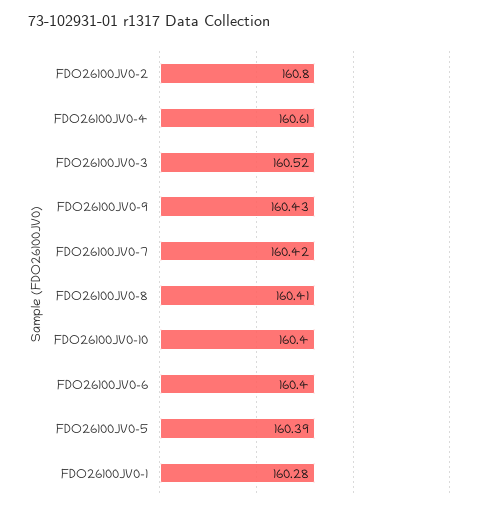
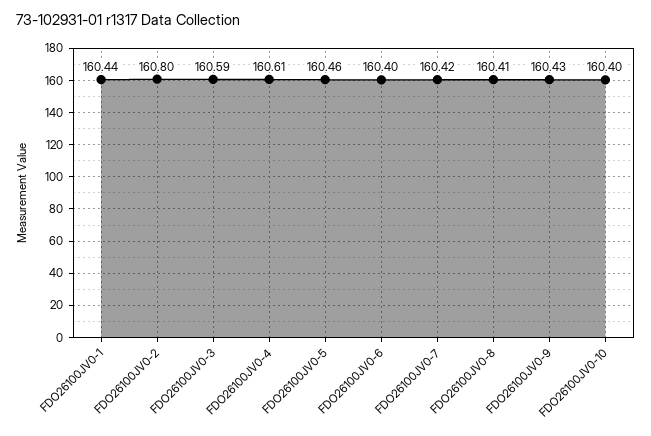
  {
    "FDO26100JV0-2": 160.8,
    "FDO26100JV0-4": 160.61,
-   "FDO26100JV0-3": 160.52,
+   "FDO26100JV0-3": 160.59,
    "FDO26100JV0-9": 160.43,
    "FDO26100JV0-7": 160.42,
    "FDO26100JV0-8": 160.41,
    "FDO26100JV0-10": 160.4,
    "FDO26100JV0-6": 160.4,
-   "FDO26100JV0-5": 160.39,
+   "FDO26100JV0-5": 160.46,
-   "FDO26100JV0-1": 160.28
+   "FDO26100JV0-1": 160.44
  }

